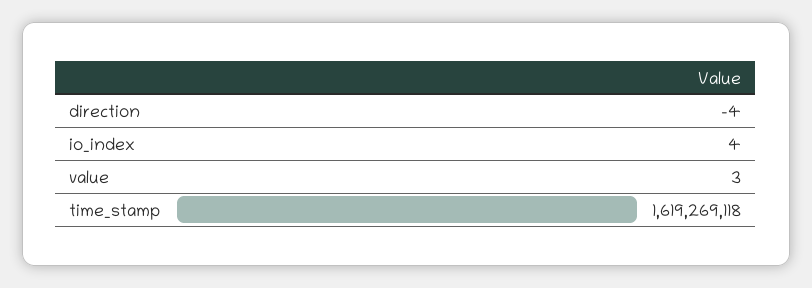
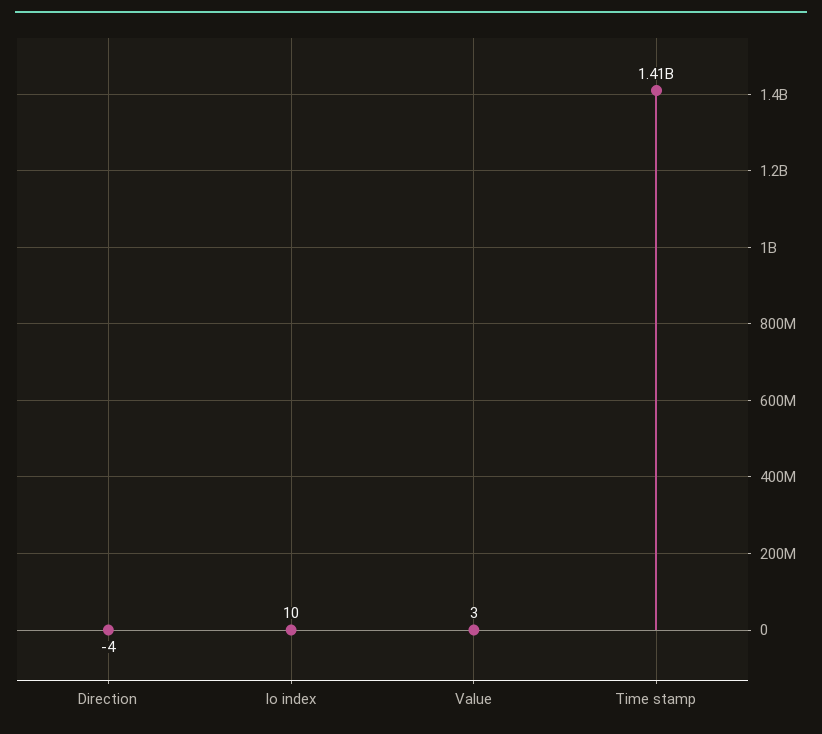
  {
    "direction": -4,
-   "io_index": 4,
+   "io_index": 10,
    "value": 3,
-   "time_stamp": 1619269118
+   "time_stamp": 1410000000
  }

